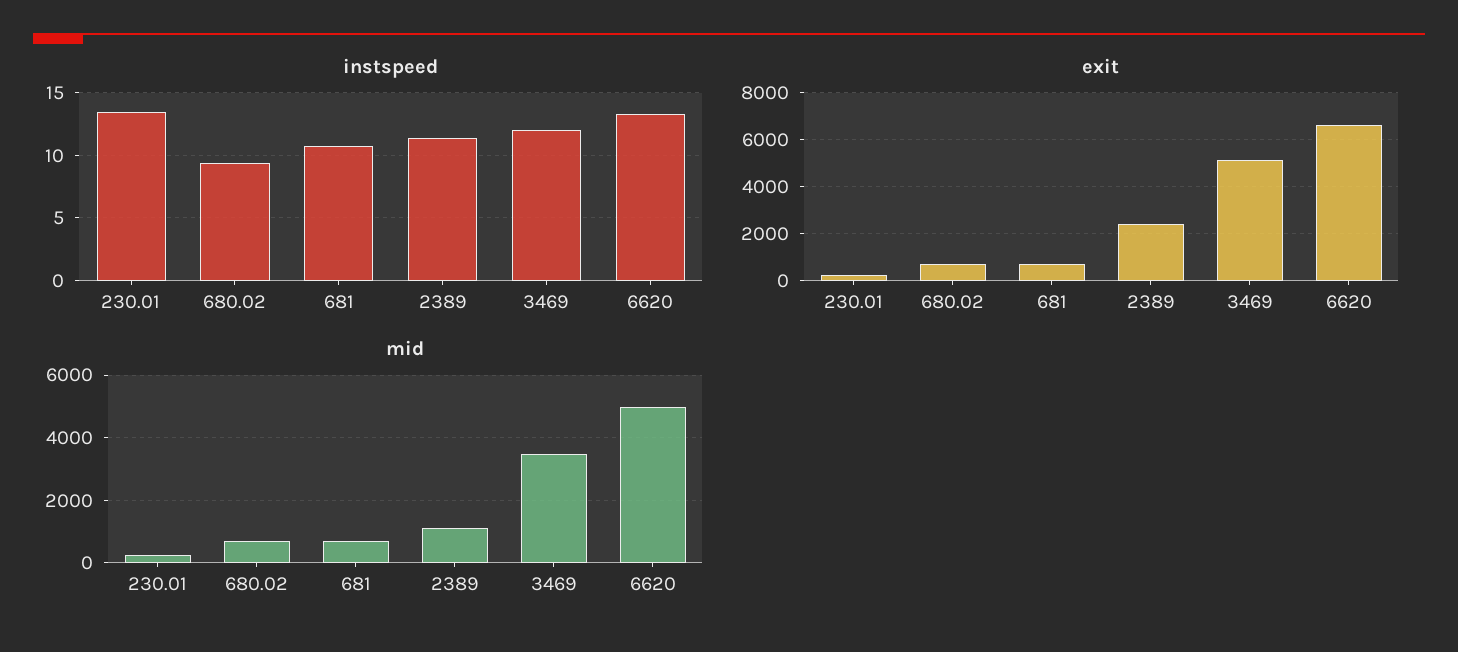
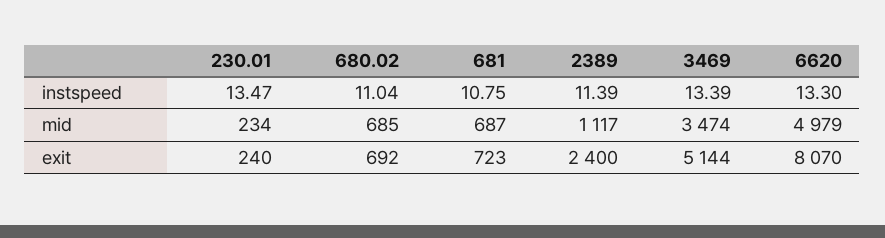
  {
    "instspeed": {
      "230.01": 13.47,
-     "680.02": 9.5,
+     "680.02": 11.04,
      "681": 10.75,
      "2389": 11.39,
-     "3469": 12,
+     "3469": 13.39,
      "6620": 13.3
    },
    "exit": {
      "230.01": 240,
      "680.02": 692,
      "681": 723,
      "2389": 2400,
      "3469": 5144,
-     "6620": 6500
+     "6620": 8070
    },
    "mid": {
      "230.01": 234,
      "680.02": 685,
      "681": 687,
      "2389": 1117,
      "3469": 3474,
      "6620": 4979
    }
  }

